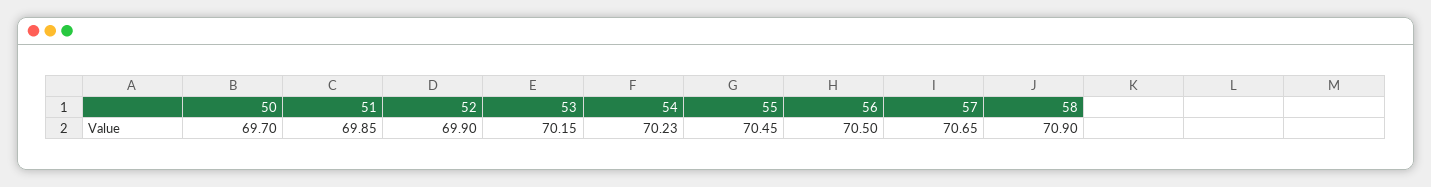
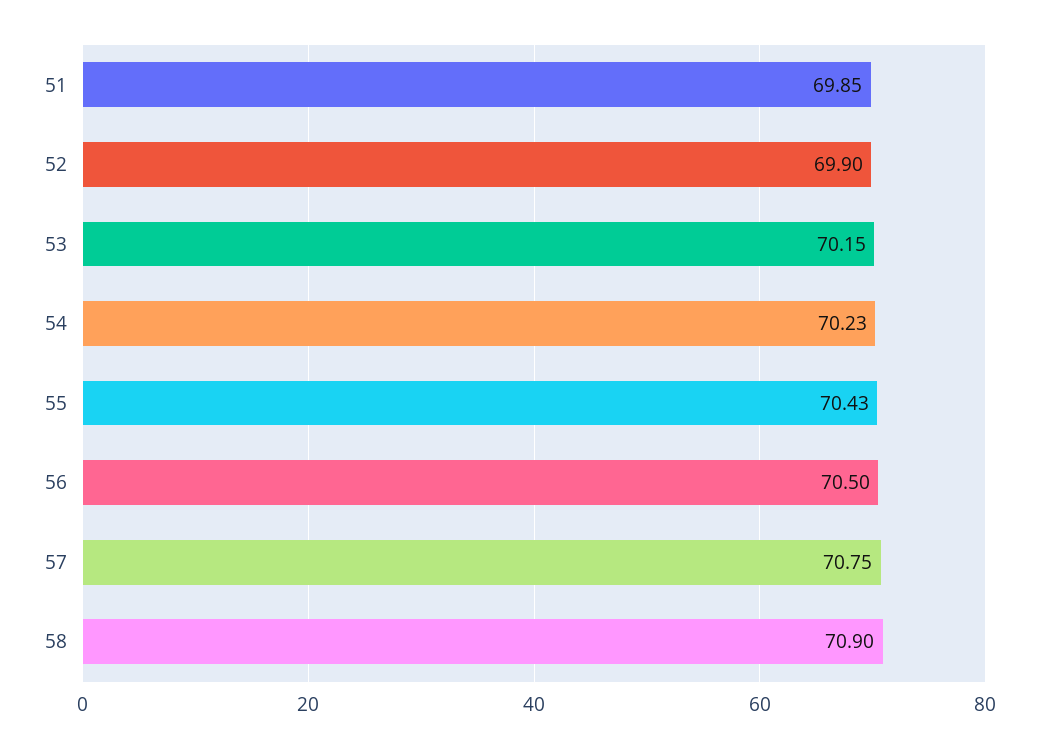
  {
-   "50": 69.7,
    "51": 69.85,
    "52": 69.9,
    "53": 70.15,
    "54": 70.23,
-   "55": 70.45,
+   "55": 70.43,
    "56": 70.5,
-   "57": 70.65,
+   "57": 70.75,
    "58": 70.9
  }

